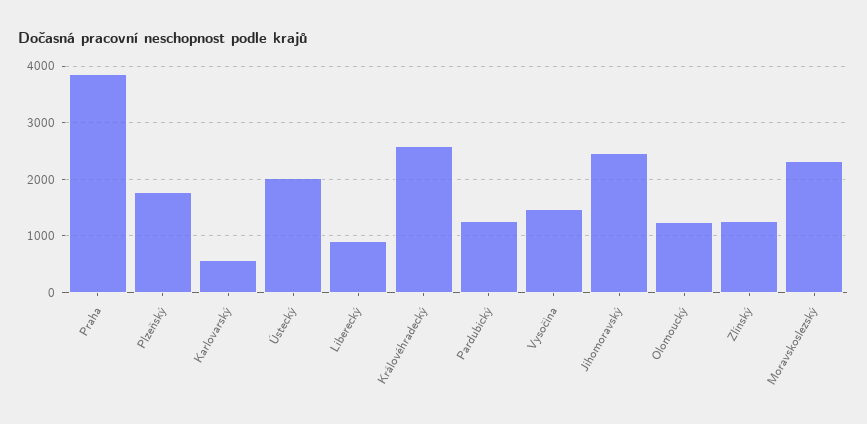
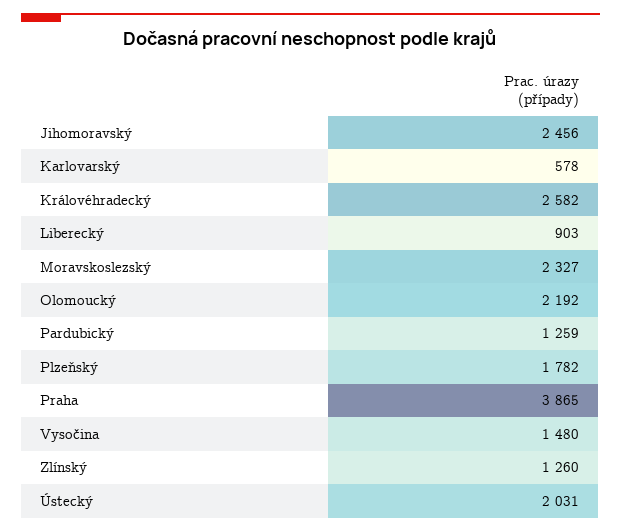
  {
    "Praha": 3865,
    "Plzeňský": 1782,
    "Karlovarský": 578,
    "Ústecký": 2031,
    "Liberecký": 903,
    "Královéhradecký": 2582,
    "Pardubický": 1259,
    "Vysočina": 1480,
    "Jihomoravský": 2456,
-   "Olomoucký": 1200,
+   "Olomoucký": 2192,
    "Zlínský": 1260,
    "Moravskoslezský": 2327
  }

